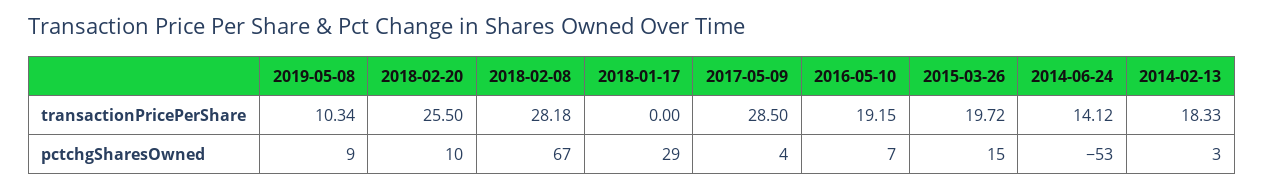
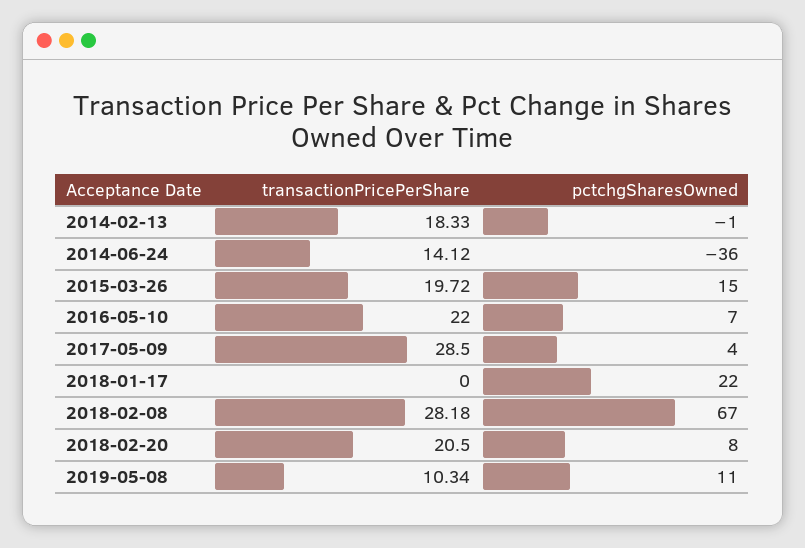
  {
    "2019-05-08": {
      "transactionPricePerShare": 10.34,
-     "pctchgSharesOwned": 9
+     "pctchgSharesOwned": 11
    },
    "2018-02-20": {
-     "transactionPricePerShare": 25.5,
+     "transactionPricePerShare": 20.5,
-     "pctchgSharesOwned": 10
+     "pctchgSharesOwned": 8
    },
    "2018-02-08": {
      "transactionPricePerShare": 28.18,
      "pctchgSharesOwned": 67
    },
    "2018-01-17": {
      "transactionPricePerShare": 0,
-     "pctchgSharesOwned": 29
+     "pctchgSharesOwned": 22
    },
    "2017-05-09": {
      "transactionPricePerShare": 28.5,
      "pctchgSharesOwned": 4
    },
    "2016-05-10": {
-     "transactionPricePerShare": 19.15,
+     "transactionPricePerShare": 22,
      "pctchgSharesOwned": 7
    },
    "2015-03-26": {
      "transactionPricePerShare": 19.72,
      "pctchgSharesOwned": 15
    },
    "2014-06-24": {
      "transactionPricePerShare": 14.12,
-     "pctchgSharesOwned": -53
+     "pctchgSharesOwned": -36
    },
    "2014-02-13": {
      "transactionPricePerShare": 18.33,
-     "pctchgSharesOwned": 3
+     "pctchgSharesOwned": -1
    }
  }

